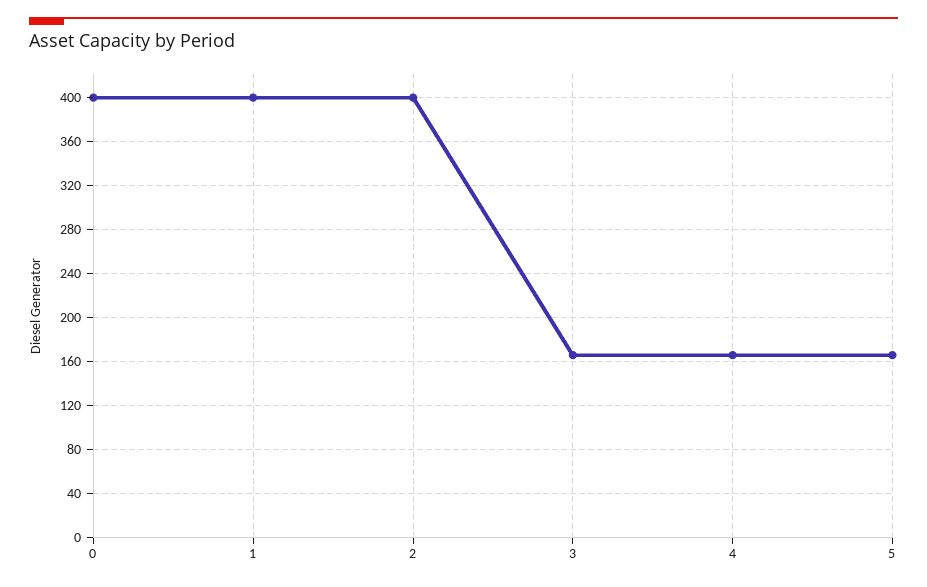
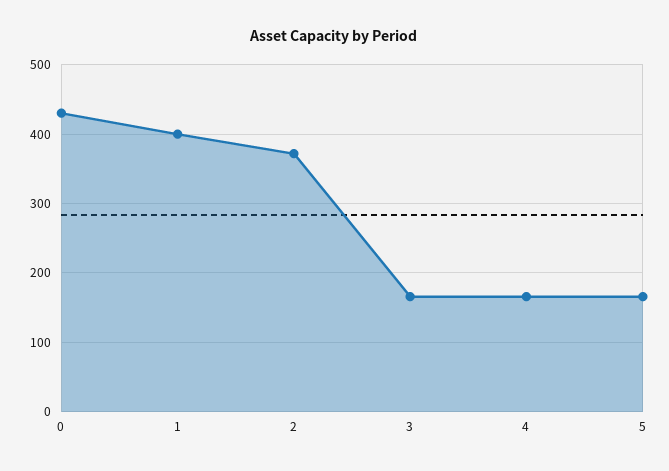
  {
-   "0": 400,
+   "0": 430,
    "1": 400,
-   "2": 400,
+   "2": 370,
    "3": 170,
    "4": 170,
    "5": 170
  }

